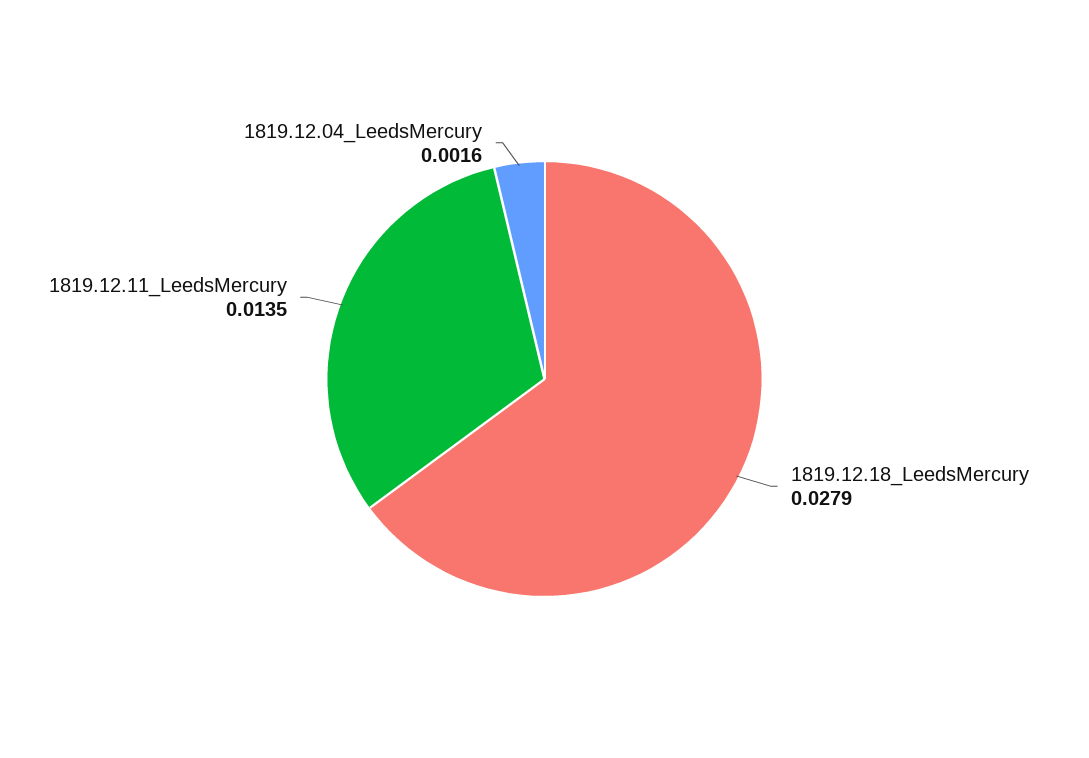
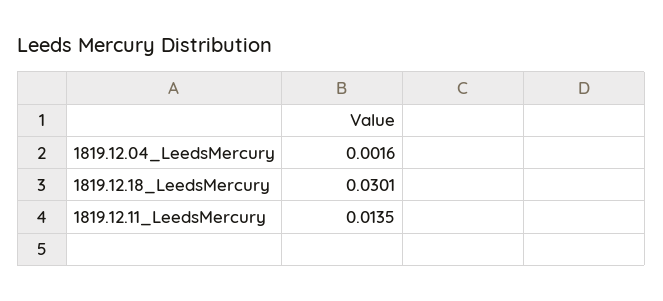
  {
-   "1819.12.18_LeedsMercury": 0.0279,
+   "1819.12.18_LeedsMercury": 0.0301,
    "1819.12.11_LeedsMercury": 0.0135,
    "1819.12.04_LeedsMercury": 0.0016
  }

